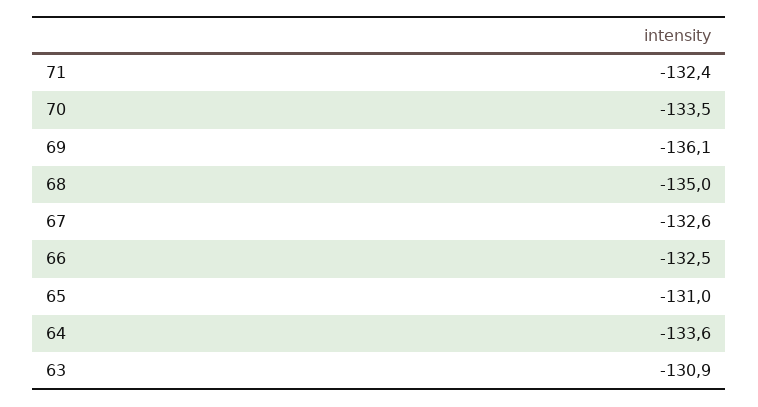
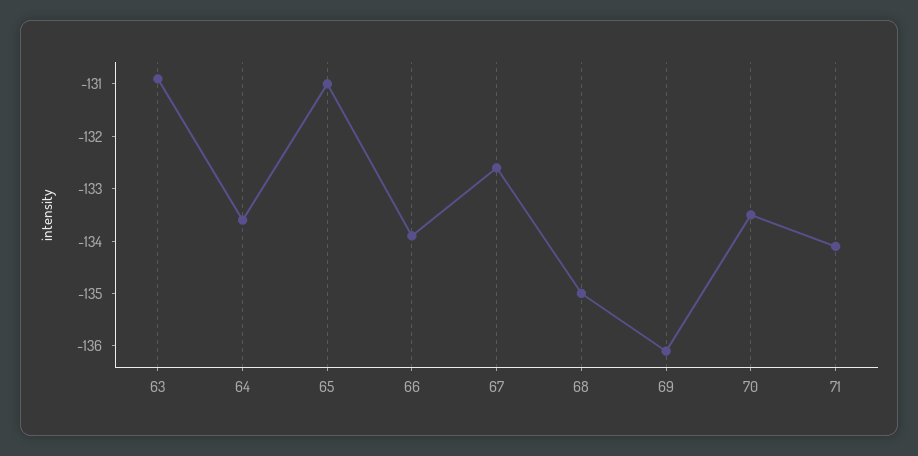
  {
-   "71": -132.4,
+   "71": -134,
    "70": -133.5,
    "69": -136.1,
    "68": -135,
    "67": -132.6,
-   "66": -132.5,
+   "66": -134,
    "65": -131,
    "64": -133.6,
    "63": -130.9
  }

